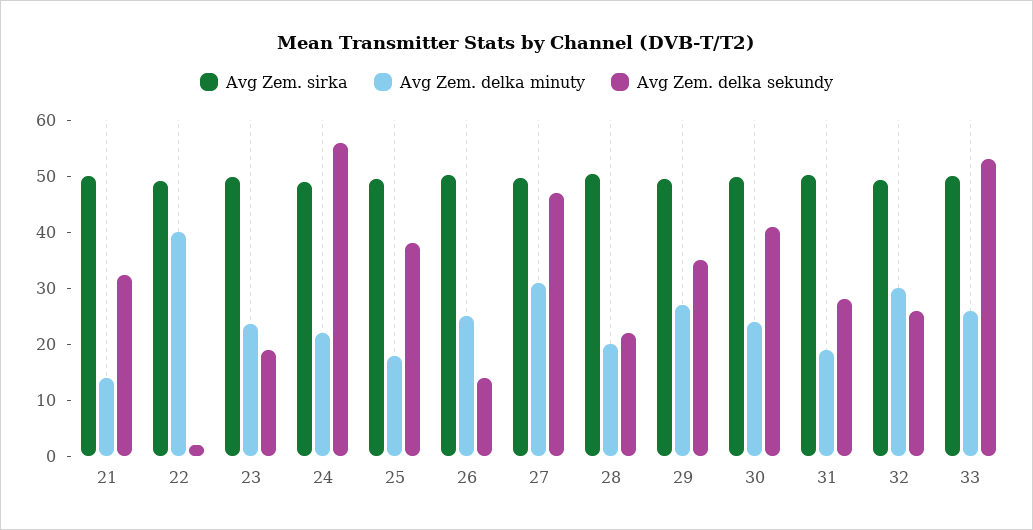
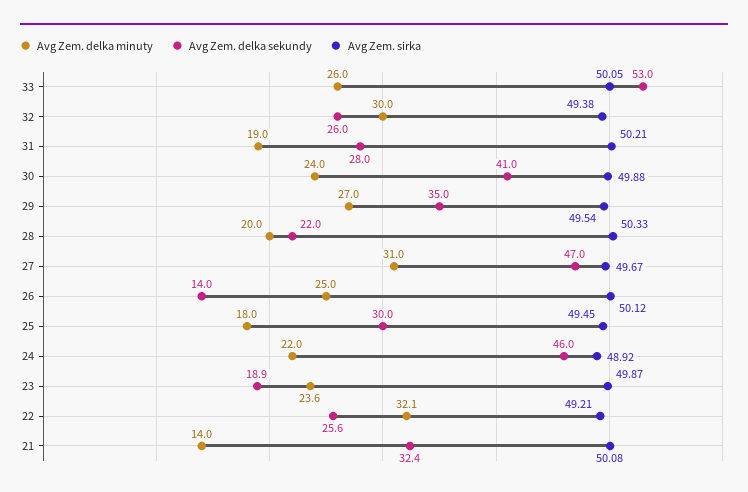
  {
    "Avg Zem. sirka": {
      "21": 50.08,
      "22": 49.21,
      "23": 49.87,
      "24": 48.92,
      "25": 49.45,
      "26": 50.12,
      "27": 49.67,
      "28": 50.33,
      "29": 49.54,
      "30": 49.88,
      "31": 50.21,
      "32": 49.38,
      "33": 50.05
    },
    "Avg Zem. delka minuty": {
      "21": 14,
-     "22": 40,
+     "22": 32.1,
      "23": 23.6,
      "24": 22,
      "25": 18,
      "26": 25,
      "27": 31,
      "28": 20,
      "29": 27,
      "30": 24,
      "31": 19,
      "32": 30,
      "33": 26
    },
    "Avg Zem. delka sekundy": {
      "21": 32.4,
-     "22": 2,
+     "22": 25.6,
      "23": 18.9,
-     "24": 56,
+     "24": 46,
-     "25": 38,
+     "25": 30,
      "26": 14,
      "27": 47,
      "28": 22,
      "29": 35,
      "30": 41,
      "31": 28,
      "32": 26,
      "33": 53
    }
  }

